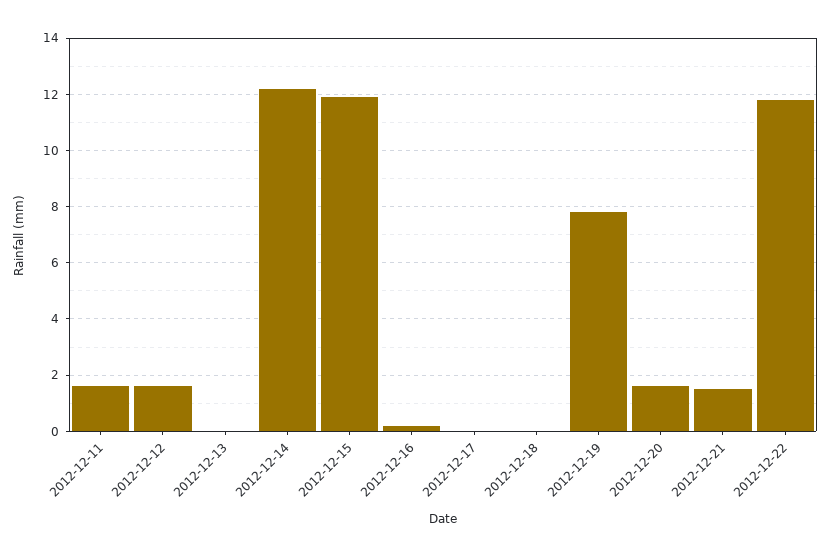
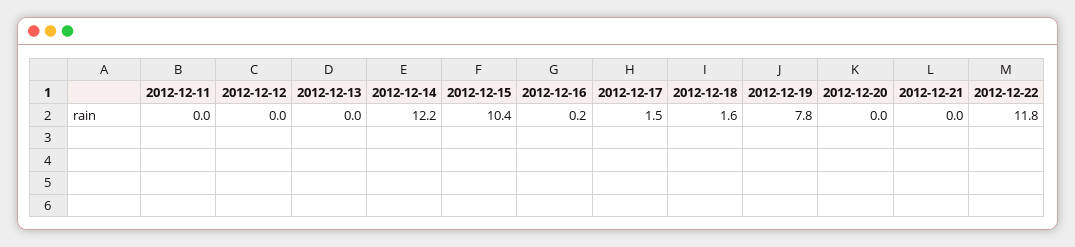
  {
-   "2012-12-11": 1.5,
+   "2012-12-11": 0,
-   "2012-12-12": 1.5,
+   "2012-12-12": 0,
    "2012-12-13": 0,
    "2012-12-14": 12.2,
-   "2012-12-15": 12,
+   "2012-12-15": 10.4,
    "2012-12-16": 0.2,
-   "2012-12-17": 0,
+   "2012-12-17": 1.5,
-   "2012-12-18": 0,
+   "2012-12-18": 1.6,
    "2012-12-19": 7.8,
-   "2012-12-20": 1.5,
+   "2012-12-20": 0,
-   "2012-12-21": 1.5,
+   "2012-12-21": 0,
    "2012-12-22": 11.8
  }

